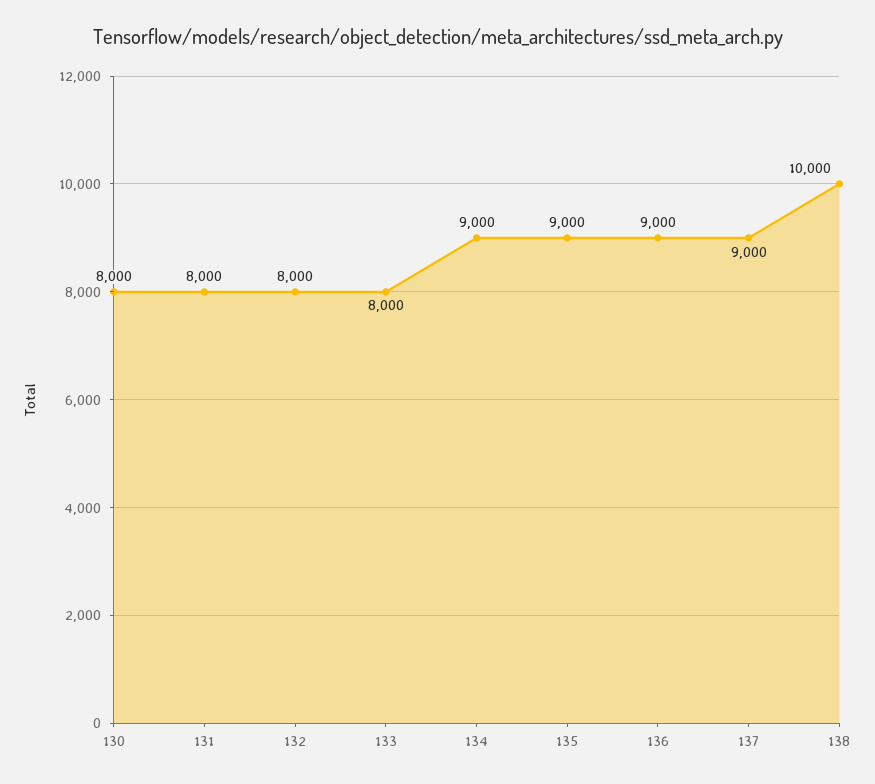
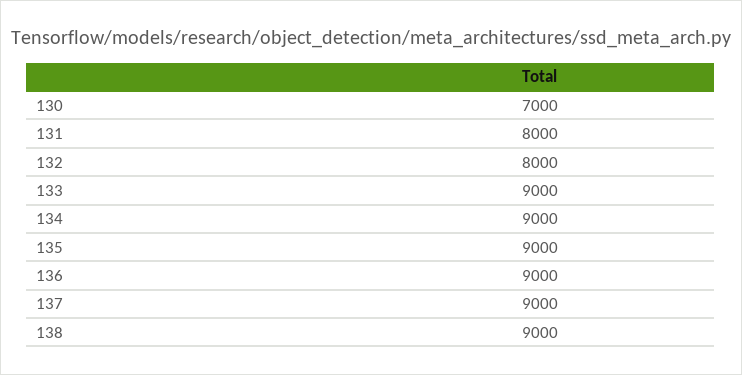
  {
-   "130": 8000,
+   "130": 7000,
    "131": 8000,
    "132": 8000,
-   "133": 8000,
+   "133": 9000,
    "134": 9000,
    "135": 9000,
    "136": 9000,
    "137": 9000,
-   "138": 10000
+   "138": 9000
  }

